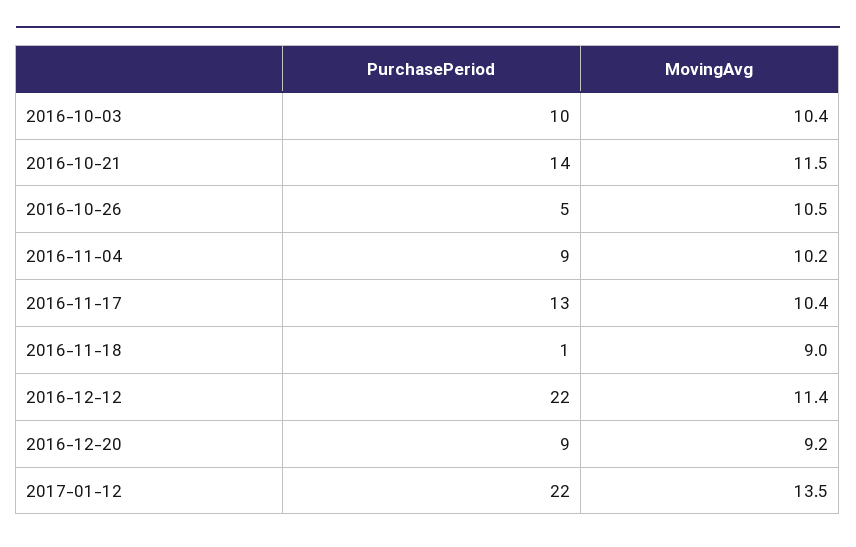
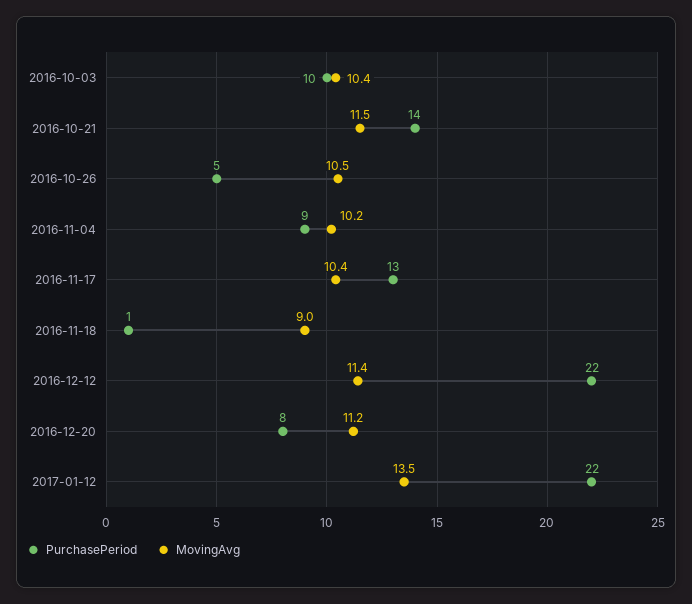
  {
    "PurchasePeriod": {
      "2016-10-03": 10,
      "2016-10-21": 14,
      "2016-10-26": 5,
      "2016-11-04": 9,
      "2016-11-17": 13,
      "2016-11-18": 1,
      "2016-12-12": 22,
-     "2016-12-20": 9,
+     "2016-12-20": 8,
      "2017-01-12": 22
    },
    "MovingAvg": {
      "2016-10-03": 10.4,
      "2016-10-21": 11.5,
      "2016-10-26": 10.5,
      "2016-11-04": 10.2,
      "2016-11-17": 10.4,
      "2016-11-18": 9,
      "2016-12-12": 11.4,
-     "2016-12-20": 9.2,
+     "2016-12-20": 11.2,
      "2017-01-12": 13.5
    }
  }

